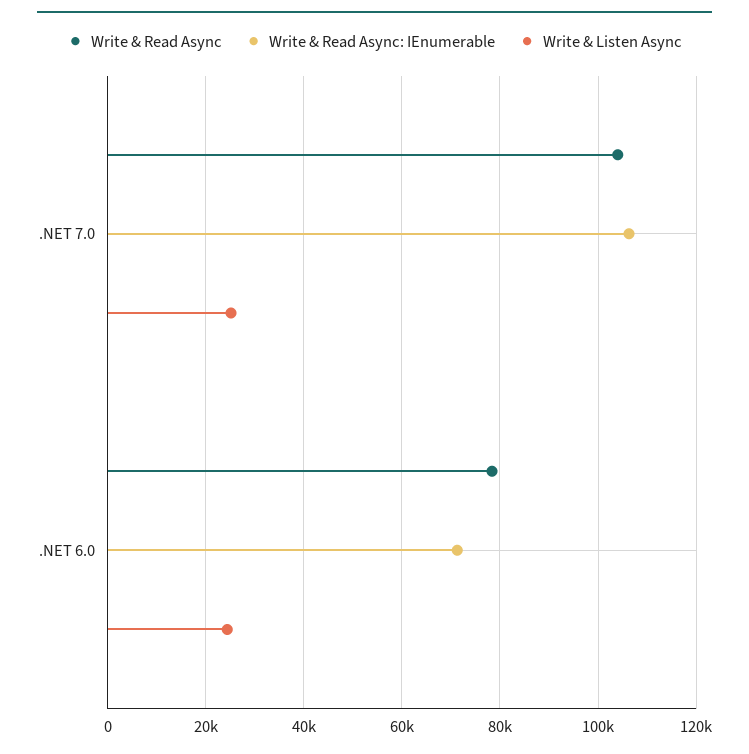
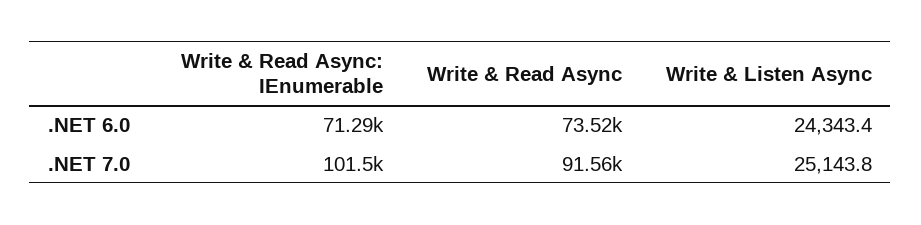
  {
    "Write & Read Async": {
-     ".NET 7.0": 104000,
+     ".NET 7.0": 91560,
-     ".NET 6.0": 78000
+     ".NET 6.0": 73520
    },
    "Write & Read Async: IEnumerable": {
-     ".NET 7.0": 106000,
+     ".NET 7.0": 101500,
      ".NET 6.0": 71290
    },
    "Write & Listen Async": {
      ".NET 7.0": 25143.8,
      ".NET 6.0": 24343.4
    }
  }

